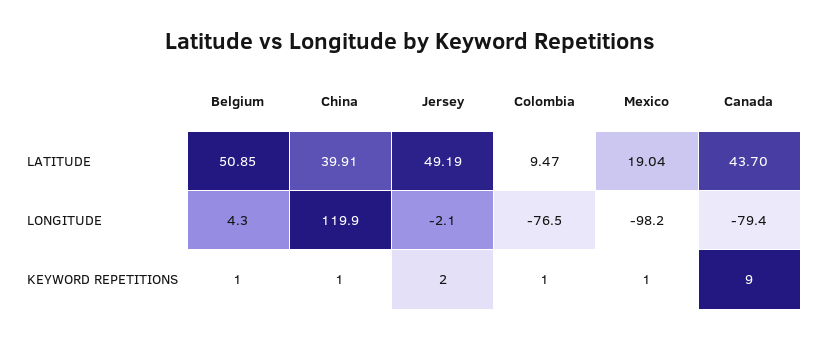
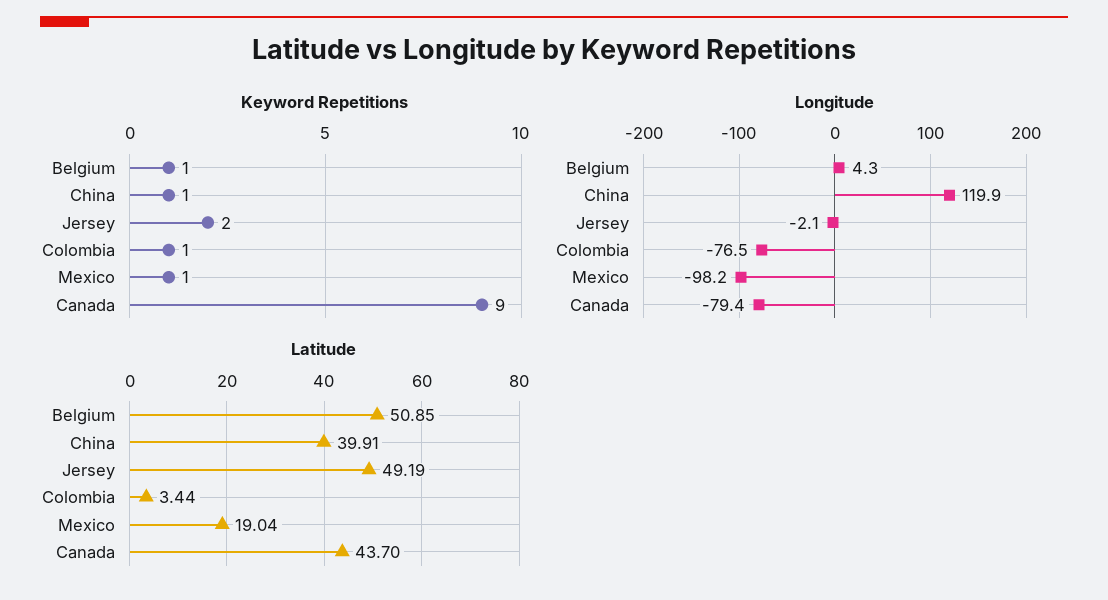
  {
    "LATITUDE": {
      "Belgium": 50.85,
      "China": 39.91,
      "Jersey": 49.19,
-     "Colombia": 9.47,
+     "Colombia": 3.44,
      "Mexico": 19.04,
      "Canada": 43.7
    },
    "LONGITUDE": {
      "Belgium": 4.3,
      "China": 119.9,
      "Jersey": -2.1,
      "Colombia": -76.5,
      "Mexico": -98.2,
      "Canada": -79.4
    },
    "KEYWORD REPETITIONS": {
      "Belgium": 1,
      "China": 1,
      "Jersey": 2,
      "Colombia": 1,
      "Mexico": 1,
      "Canada": 9
    }
  }

